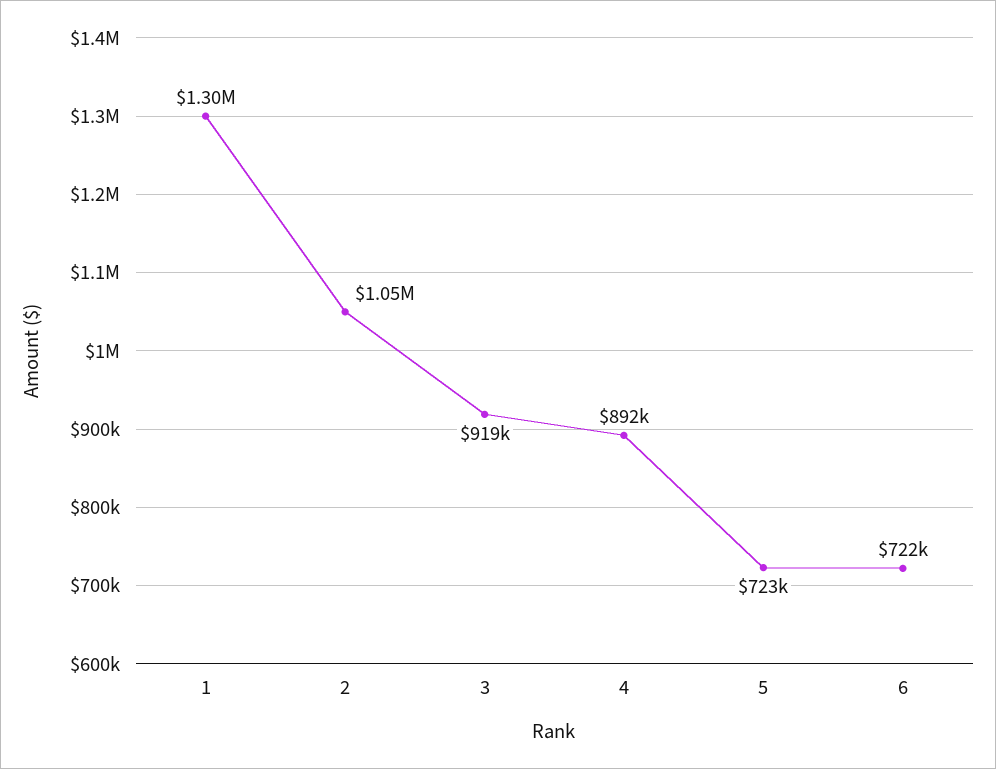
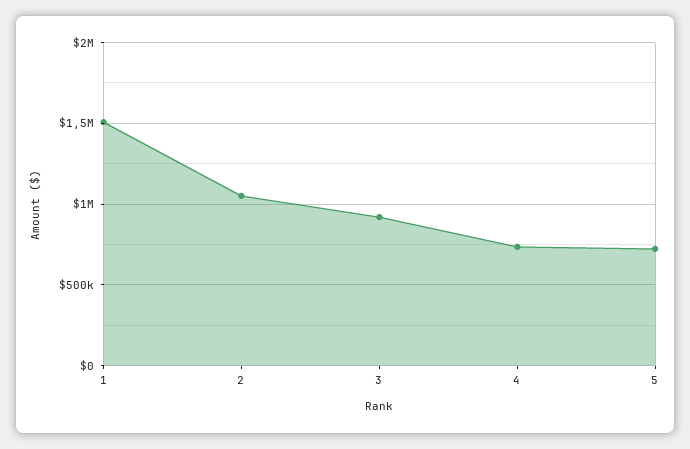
  {
-   "1": 1300000,
+   "1": 1500000,
    "2": 1050000,
    "3": 919000,
-   "4": 892000,
+   "4": 750000,
-   "5": 723000,
+   "5": 723000
-   "6": 722000
  }

